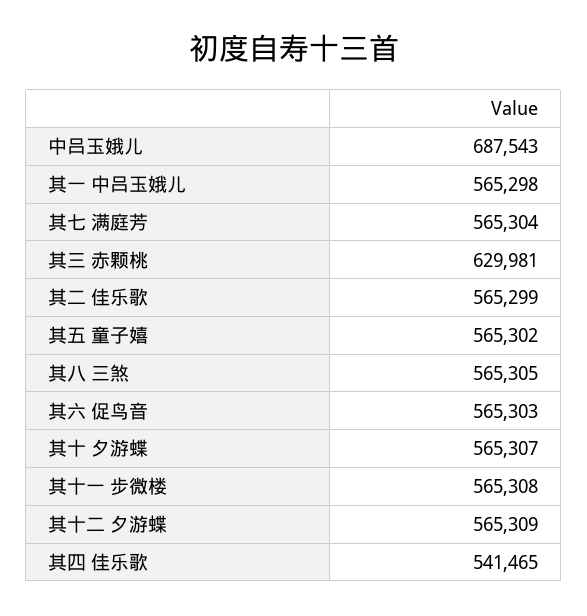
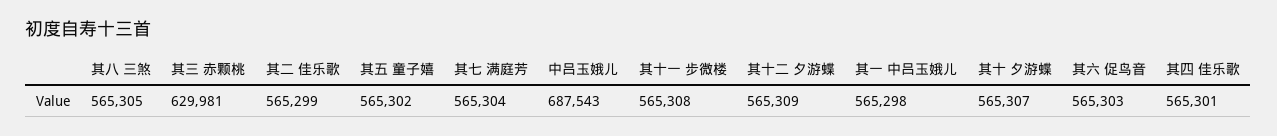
  {
    "中吕玉娥儿": 687543,
    "其一 中吕玉娥儿": 565298,
    "其七 满庭芳": 565304,
    "其三 赤颗桃": 629981,
    "其二 佳乐歌": 565299,
    "其五 童子嬉": 565302,
    "其八 三煞": 565305,
    "其六 促鸟音": 565303,
    "其十 夕游蝶": 565307,
    "其十一 步微楼": 565308,
    "其十二 夕游蝶": 565309,
-   "其四 佳乐歌": 541465
+   "其四 佳乐歌": 565301
  }

